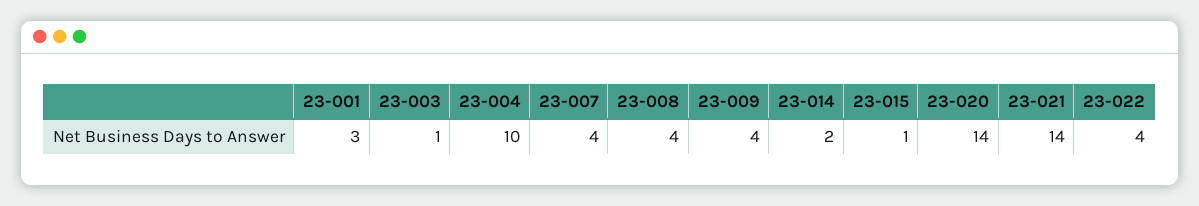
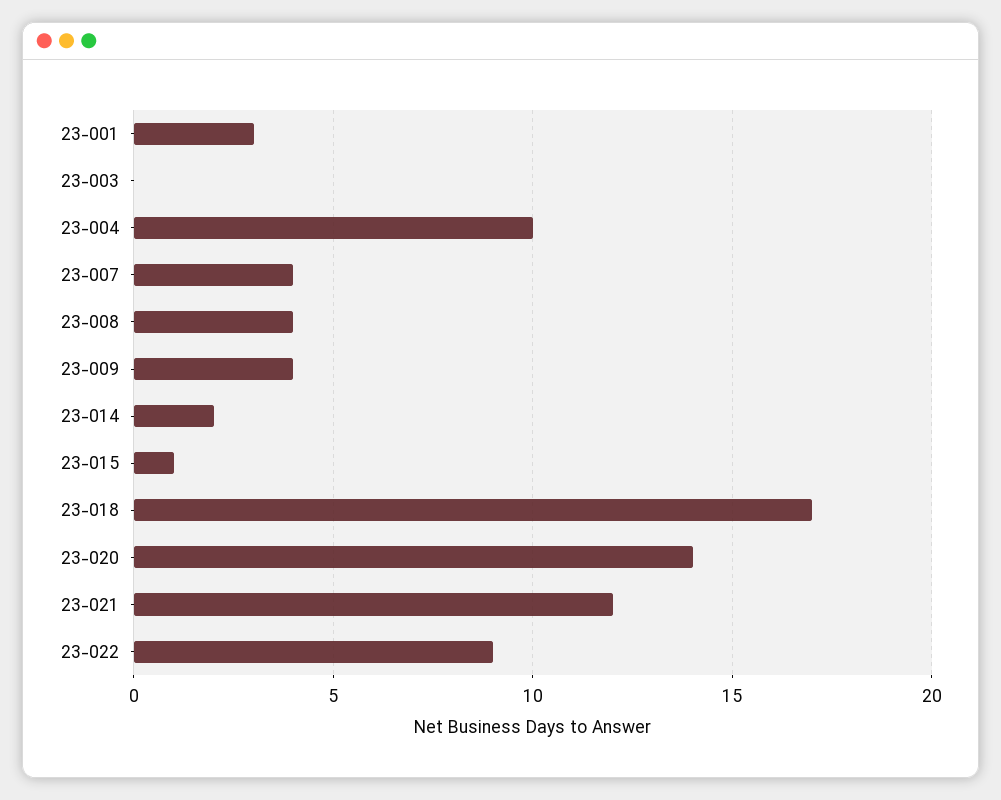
  {
    "23-001": 3,
-   "23-003": 1,
+   "23-003": 0,
    "23-004": 10,
    "23-007": 4,
    "23-008": 4,
    "23-009": 4,
    "23-014": 2,
    "23-015": 1,
    "23-020": 14,
-   "23-021": 14,
+   "23-021": 12,
-   "23-022": 4
+   "23-022": 9,
+   "23-018": 17
  }

